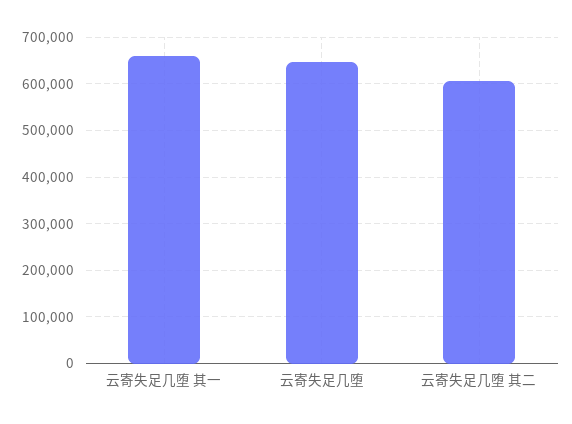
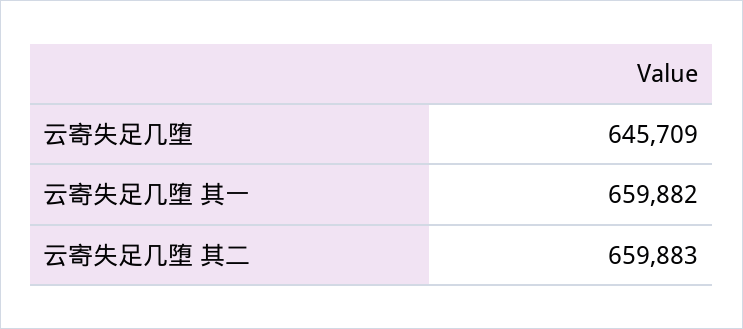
  {
    "云寄失足几堕 其一": 659882,
    "云寄失足几堕": 645709,
-   "云寄失足几堕 其二": 600000
+   "云寄失足几堕 其二": 659883
  }

